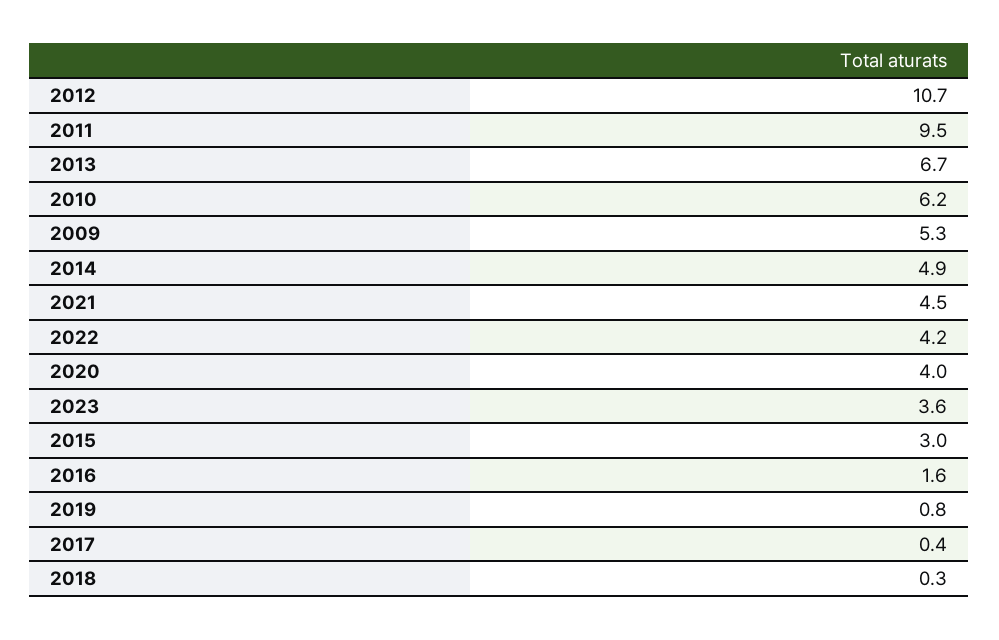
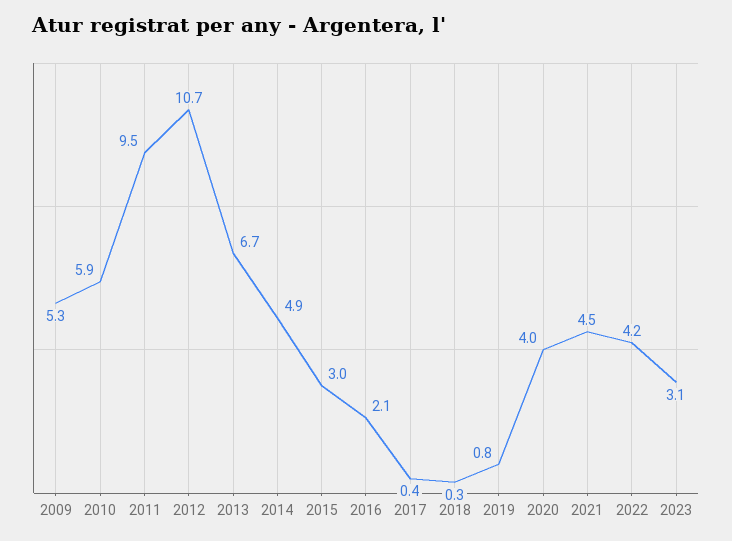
  {
    "2012": 10.7,
    "2011": 9.5,
    "2013": 6.7,
-   "2010": 6.2,
+   "2010": 5.9,
    "2009": 5.3,
    "2014": 4.9,
    "2021": 4.5,
    "2022": 4.2,
    "2020": 4,
-   "2023": 3.6,
+   "2023": 3.1,
    "2015": 3,
-   "2016": 1.6,
+   "2016": 2.1,
    "2019": 0.8,
    "2017": 0.4,
    "2018": 0.3
  }

